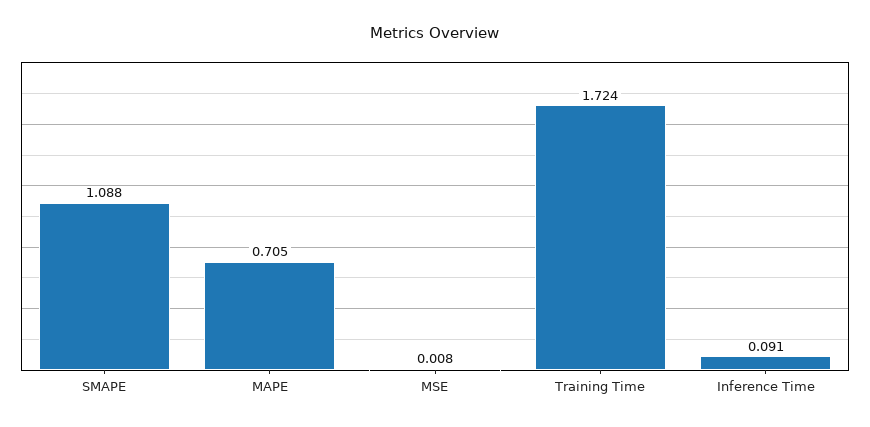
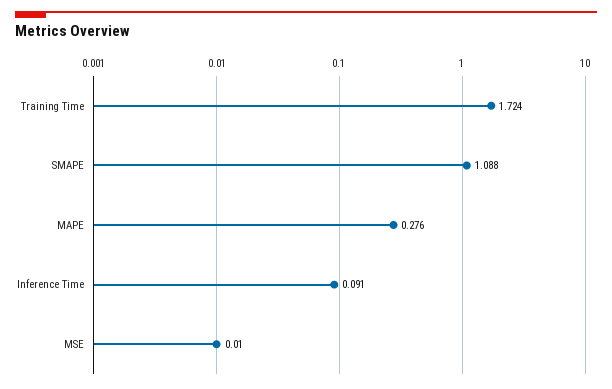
  {
    "SMAPE": 1.088,
-   "MAPE": 0.705,
+   "MAPE": 0.276,
-   "MSE": 0.008,
+   "MSE": 0.01,
    "Training Time": 1.724,
    "Inference Time": 0.091
  }

